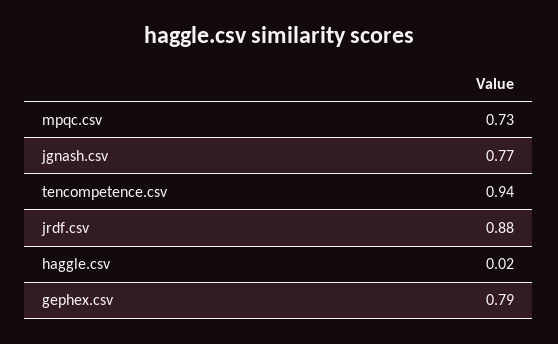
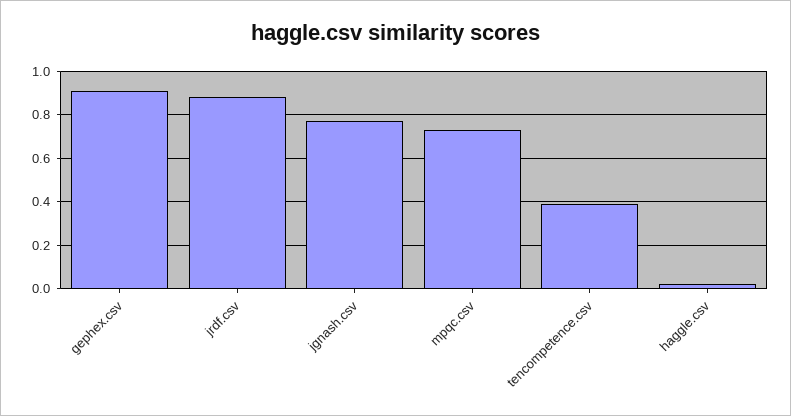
  {
    "mpqc.csv": 0.73,
    "jgnash.csv": 0.77,
-   "tencompetence.csv": 0.94,
+   "tencompetence.csv": 0.4,
    "jrdf.csv": 0.88,
    "haggle.csv": 0.02,
-   "gephex.csv": 0.79
+   "gephex.csv": 0.9
  }

